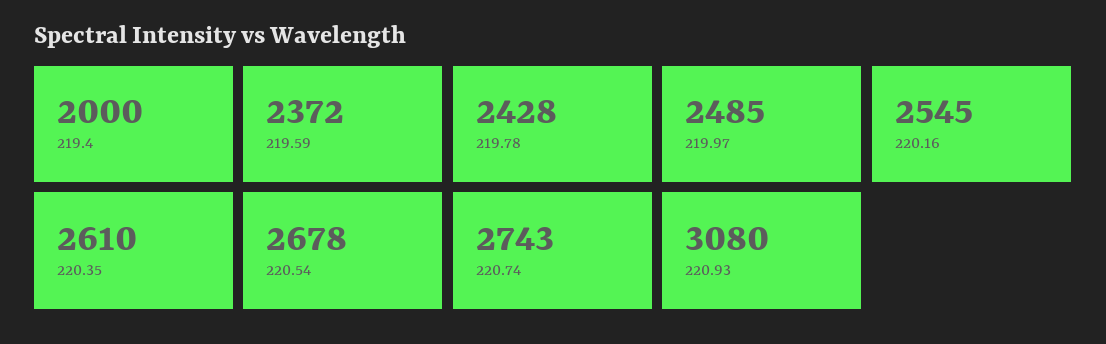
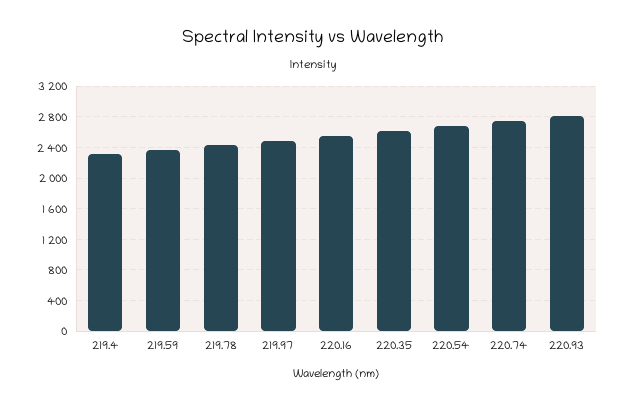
  {
-   "219.4": 2000,
+   "219.4": 2300,
    "219.59": 2372,
    "219.78": 2428,
    "219.97": 2485,
    "220.16": 2545,
    "220.35": 2610,
    "220.54": 2678,
    "220.74": 2743,
-   "220.93": 3080
+   "220.93": 2800
  }

